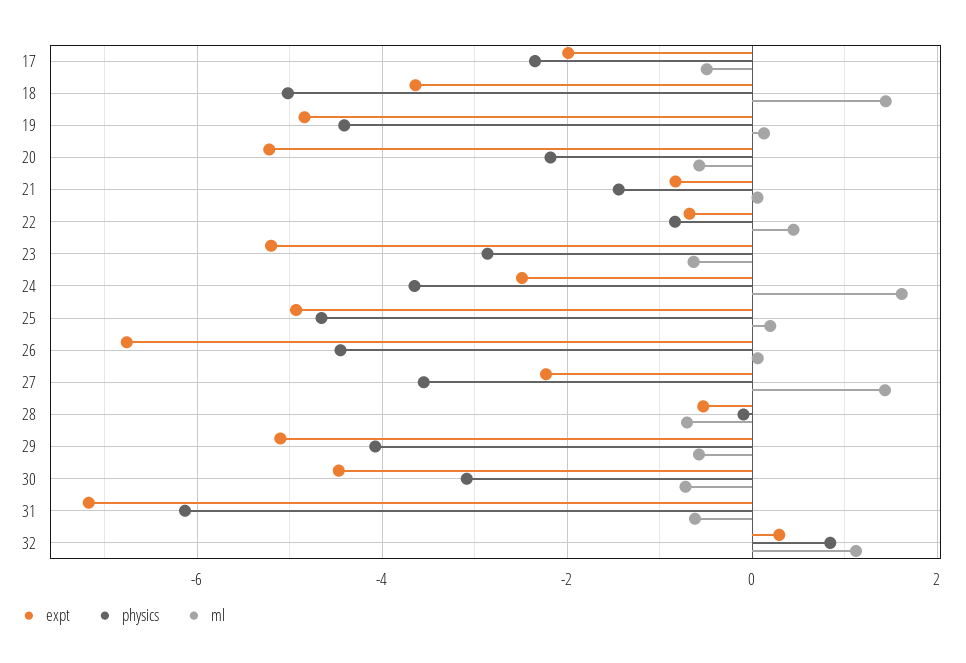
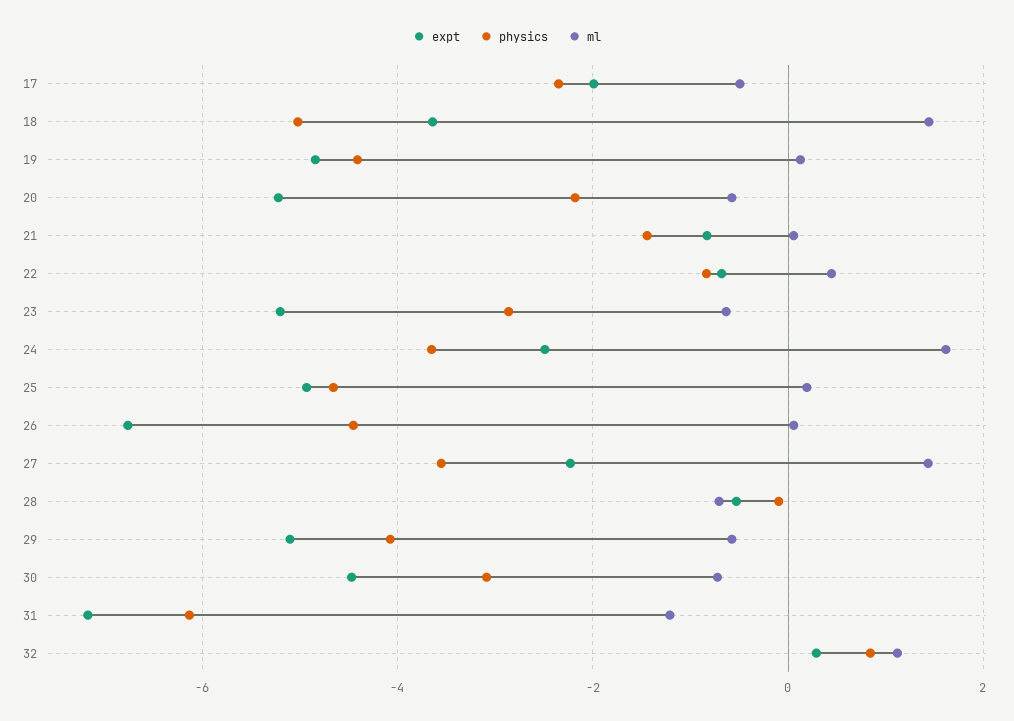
  {
    "expt": {
      "17": -2,
      "18": -3.6,
      "19": -4.8,
      "20": -5.2,
      "21": -0.8,
      "22": -0.6,
      "23": -5.2,
      "24": -2.4,
      "25": -5,
      "26": -6.8,
      "27": -2.2,
      "28": -0.6,
      "29": -5.2,
      "30": -4.4,
      "31": -7.2,
      "32": 0.2
    },
    "physics": {
      "17": -2.4,
      "18": -5,
      "19": -4.4,
      "20": -2.2,
      "21": -1.4,
      "22": -0.8,
      "23": -2.8,
      "24": -3.6,
      "25": -4.6,
      "26": -4.4,
      "27": -3.6,
      "28": 0,
      "29": -4,
      "30": -3,
      "31": -6.2,
      "32": 0.8
    },
    "ml": {
      "17": -0.4,
      "18": 1.4,
      "19": 0.2,
      "20": -0.6,
      "21": 0,
      "22": 0.4,
      "23": -0.6,
      "24": 1.6,
      "25": 0.2,
      "26": 0,
      "27": 1.4,
      "28": -0.8,
      "29": -0.6,
      "30": -0.8,
-     "31": -0.6,
+     "31": -1.2,
      "32": 1.2
    }
  }

